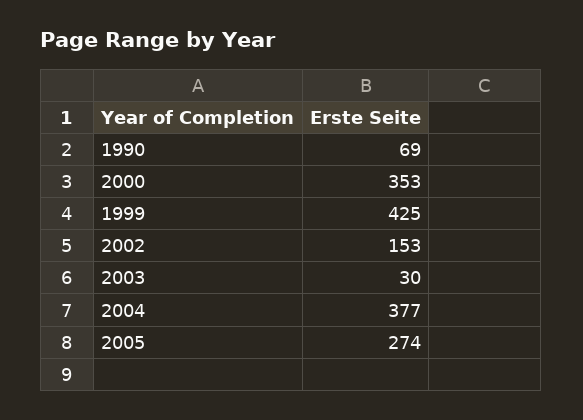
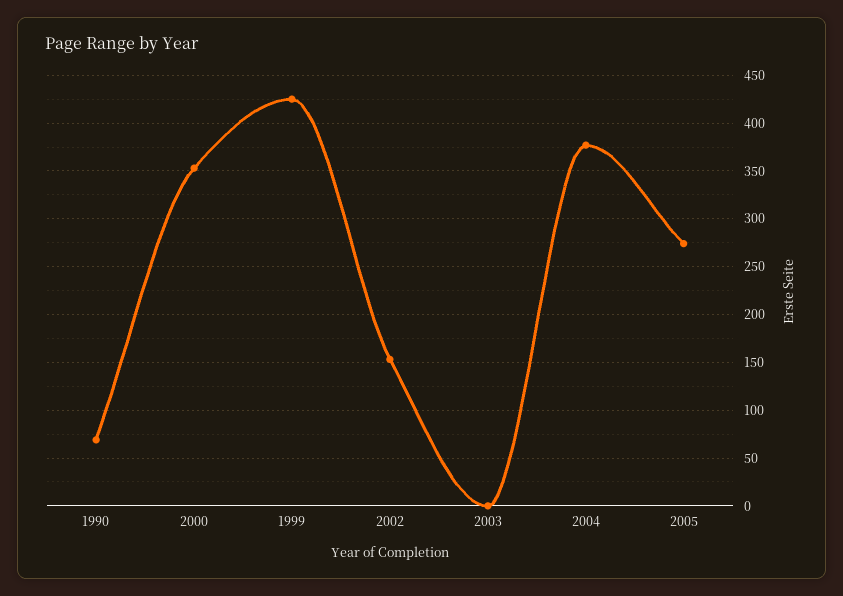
  {
    "1990": 69,
    "2000": 353,
    "1999": 425,
    "2002": 153,
-   "2003": 30,
+   "2003": 0,
    "2004": 377,
    "2005": 274
  }

